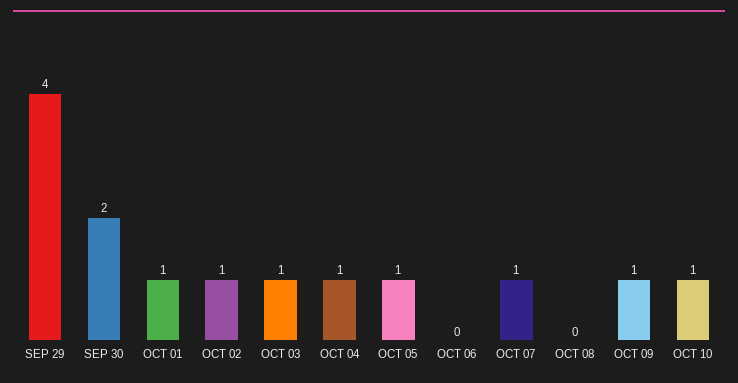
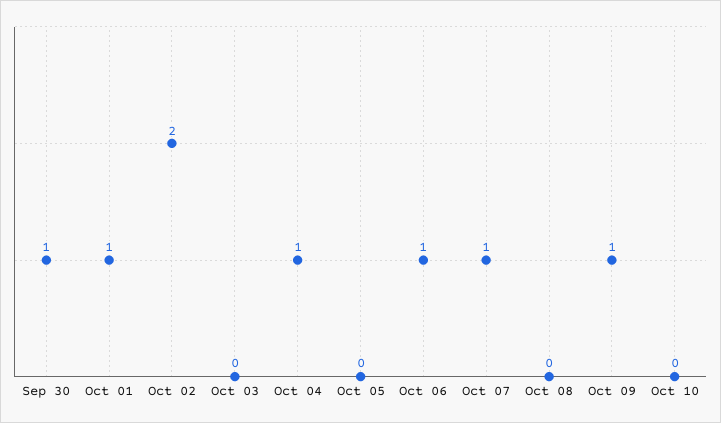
  {
-   "SEP 29": 4,
-   "SEP 30": 2,
+   "SEP 30": 1,
    "OCT 01": 1,
-   "OCT 02": 1,
+   "OCT 02": 2,
-   "OCT 03": 1,
+   "OCT 03": 0,
    "OCT 04": 1,
-   "OCT 05": 1,
+   "OCT 05": 0,
-   "OCT 06": 0,
+   "OCT 06": 1,
    "OCT 07": 1,
    "OCT 08": 0,
    "OCT 09": 1,
-   "OCT 10": 1
+   "OCT 10": 0
  }

